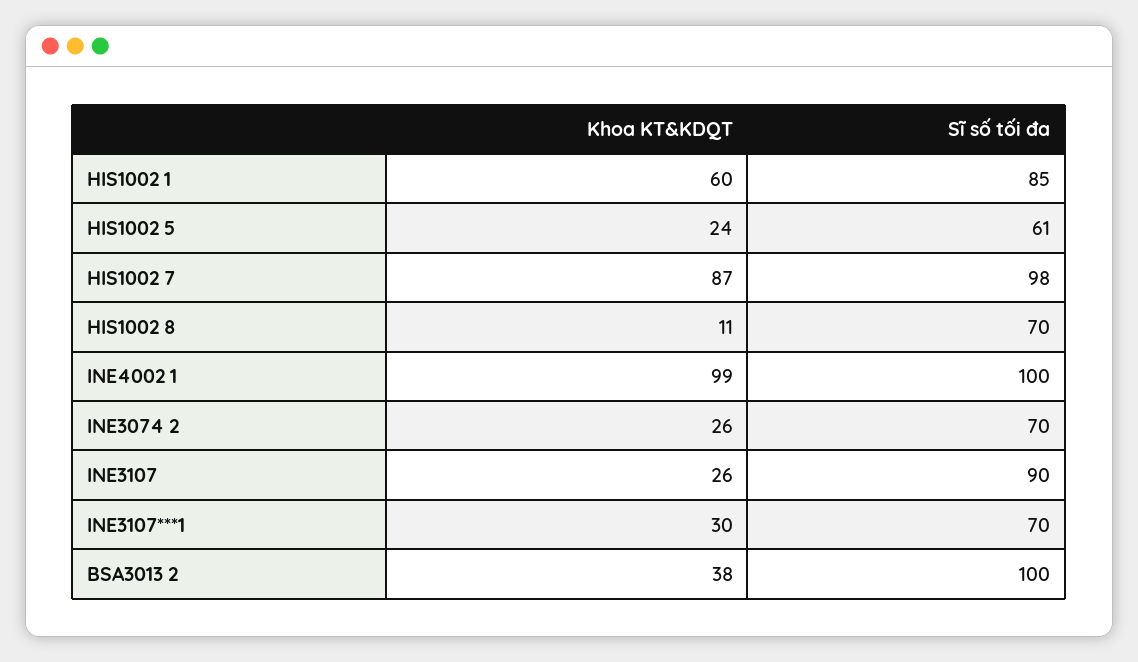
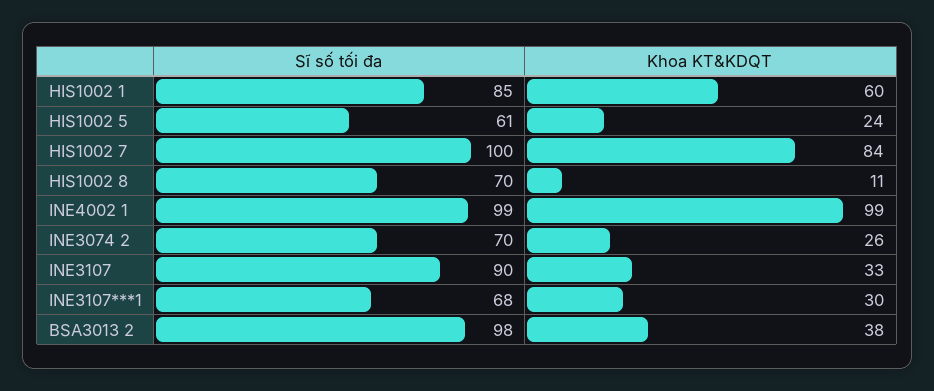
  {
    "Khoa KT&KDQT": {
      "HIS1002 1": 60,
      "HIS1002 5": 24,
-     "HIS1002 7": 87,
+     "HIS1002 7": 84,
      "HIS1002 8": 11,
      "INE4002 1": 99,
      "INE3074 2": 26,
-     "INE3107": 26,
+     "INE3107": 33,
      "INE3107***1": 30,
      "BSA3013 2": 38
    },
    "Sĩ số tối đa": {
      "HIS1002 1": 85,
      "HIS1002 5": 61,
-     "HIS1002 7": 98,
+     "HIS1002 7": 100,
      "HIS1002 8": 70,
-     "INE4002 1": 100,
+     "INE4002 1": 99,
      "INE3074 2": 70,
      "INE3107": 90,
-     "INE3107***1": 70,
+     "INE3107***1": 68,
-     "BSA3013 2": 100
+     "BSA3013 2": 98
    }
  }

